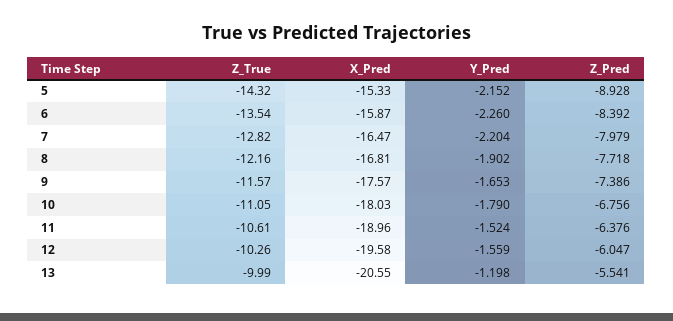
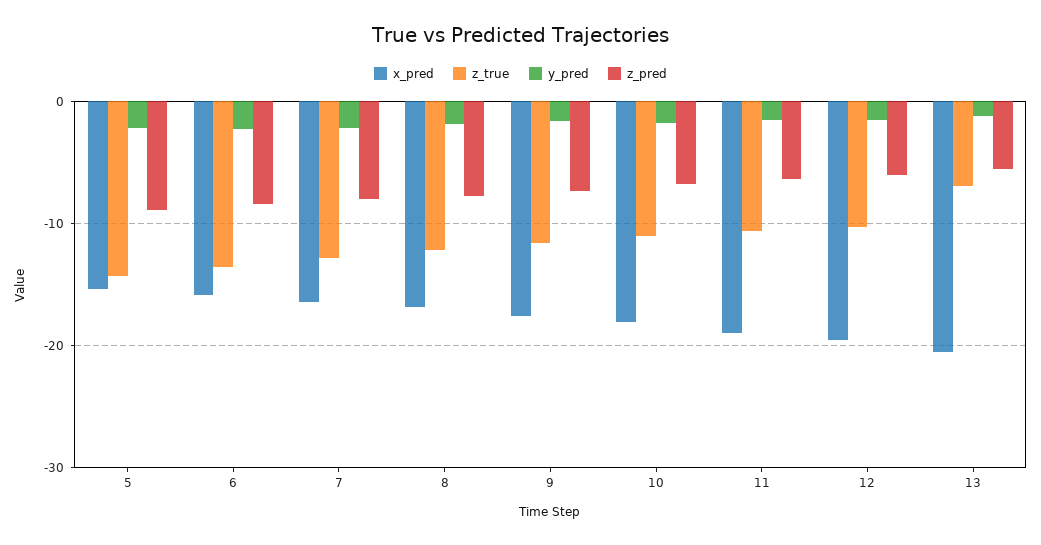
  {
    "Z_True": {
      "5": -14.32,
      "6": -13.54,
      "7": -12.82,
      "8": -12.16,
      "9": -11.57,
      "10": -11.05,
      "11": -10.61,
      "12": -10.26,
-     "13": -9.99
+     "13": -7
    },
    "X_Pred": {
      "5": -15.33,
      "6": -15.87,
      "7": -16.47,
      "8": -16.81,
      "9": -17.57,
      "10": -18.03,
      "11": -18.96,
      "12": -19.58,
      "13": -20.55
    },
    "Y_Pred": {
      "5": -2.152,
      "6": -2.26,
      "7": -2.204,
      "8": -1.902,
      "9": -1.653,
      "10": -1.79,
      "11": -1.524,
      "12": -1.559,
      "13": -1.198
    },
    "Z_Pred": {
      "5": -8.928,
      "6": -8.392,
      "7": -7.979,
      "8": -7.718,
      "9": -7.386,
      "10": -6.756,
      "11": -6.376,
      "12": -6.047,
      "13": -5.541
    }
  }

